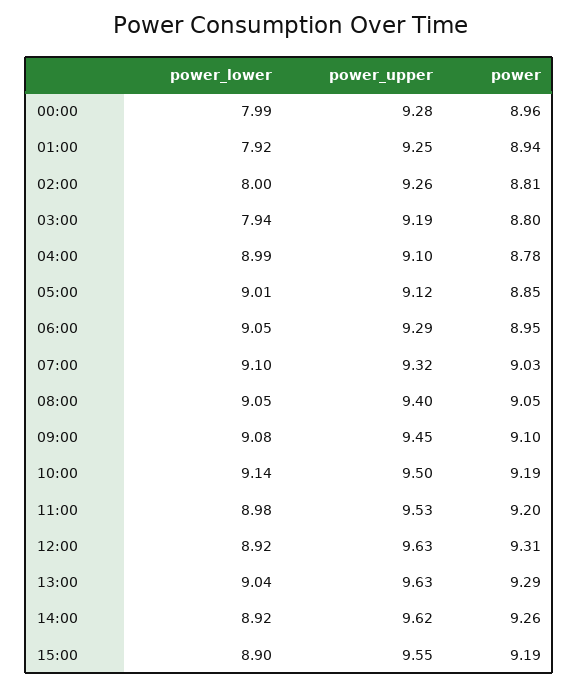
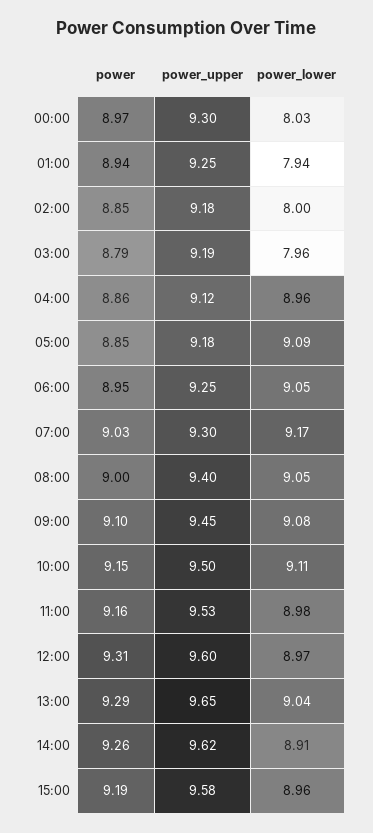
  {
    "power_lower": {
-     "00:00": 7.99,
+     "00:00": 8.03,
-     "01:00": 7.92,
+     "01:00": 7.94,
      "02:00": 8,
-     "03:00": 7.94,
+     "03:00": 7.96,
-     "04:00": 8.99,
+     "04:00": 8.96,
-     "05:00": 9.01,
+     "05:00": 9.09,
      "06:00": 9.05,
-     "07:00": 9.1,
+     "07:00": 9.17,
      "08:00": 9.05,
      "09:00": 9.08,
-     "10:00": 9.14,
+     "10:00": 9.11,
      "11:00": 8.98,
-     "12:00": 8.92,
+     "12:00": 8.97,
      "13:00": 9.04,
-     "14:00": 8.92,
+     "14:00": 8.91,
-     "15:00": 8.9
+     "15:00": 8.96
    },
    "power_upper": {
-     "00:00": 9.28,
+     "00:00": 9.3,
      "01:00": 9.25,
-     "02:00": 9.26,
+     "02:00": 9.18,
      "03:00": 9.19,
-     "04:00": 9.1,
+     "04:00": 9.12,
-     "05:00": 9.12,
+     "05:00": 9.18,
-     "06:00": 9.29,
+     "06:00": 9.25,
-     "07:00": 9.32,
+     "07:00": 9.3,
      "08:00": 9.4,
      "09:00": 9.45,
      "10:00": 9.5,
      "11:00": 9.53,
-     "12:00": 9.63,
+     "12:00": 9.6,
-     "13:00": 9.63,
+     "13:00": 9.65,
      "14:00": 9.62,
-     "15:00": 9.55
+     "15:00": 9.58
    },
    "power": {
-     "00:00": 8.96,
+     "00:00": 8.97,
      "01:00": 8.94,
-     "02:00": 8.81,
+     "02:00": 8.85,
-     "03:00": 8.8,
+     "03:00": 8.79,
-     "04:00": 8.78,
+     "04:00": 8.86,
      "05:00": 8.85,
      "06:00": 8.95,
      "07:00": 9.03,
-     "08:00": 9.05,
+     "08:00": 9,
      "09:00": 9.1,
-     "10:00": 9.19,
+     "10:00": 9.15,
-     "11:00": 9.2,
+     "11:00": 9.16,
      "12:00": 9.31,
      "13:00": 9.29,
      "14:00": 9.26,
      "15:00": 9.19
    }
  }

